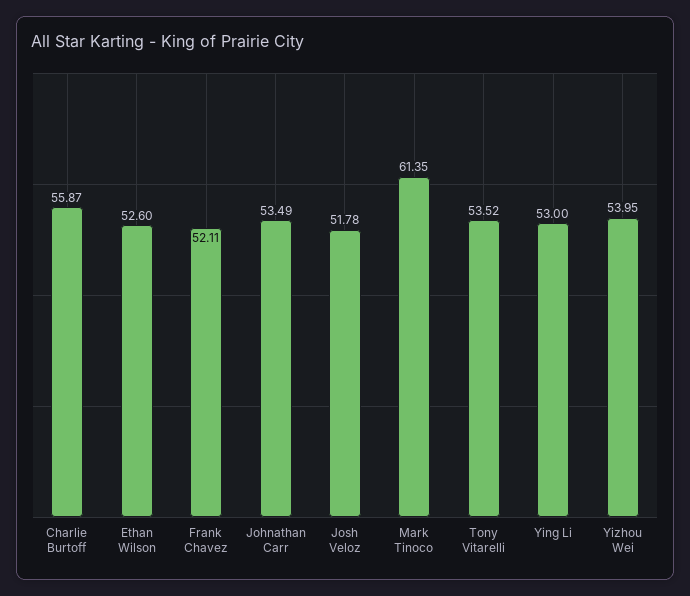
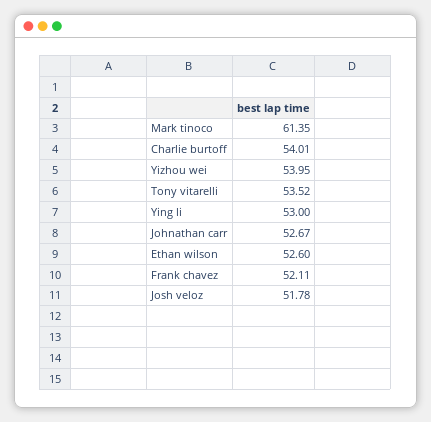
  {
-   "Charlie Burtoff": 55.87,
+   "Charlie Burtoff": 54.01,
    "Ethan Wilson": 52.6,
    "Frank Chavez": 52.11,
-   "Johnathan Carr": 53.49,
+   "Johnathan Carr": 52.67,
    "Josh Veloz": 51.78,
    "Mark Tinoco": 61.35,
    "Tony Vitarelli": 53.52,
    "Ying Li": 53,
    "Yizhou Wei": 53.95
  }

